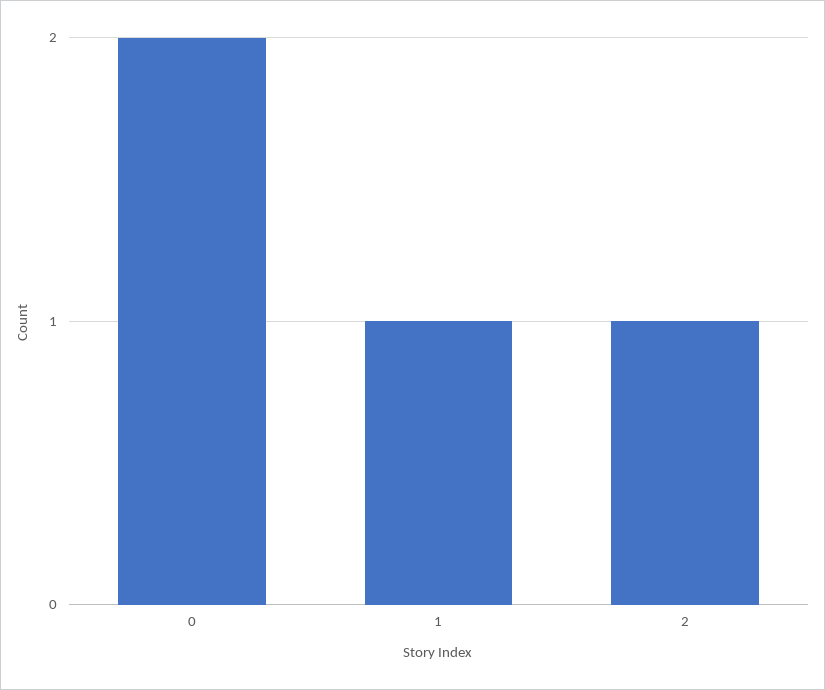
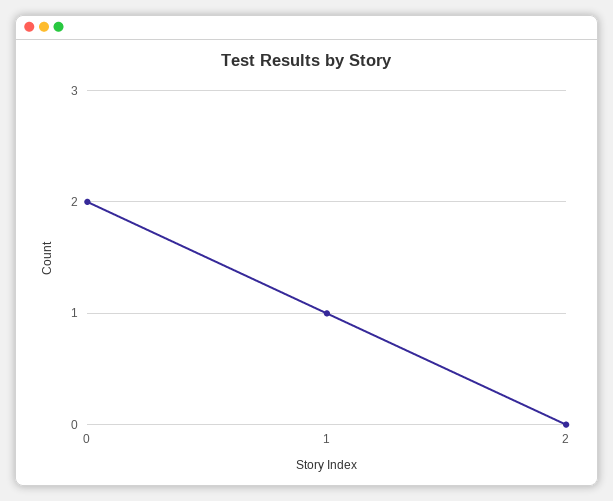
  {
    "0": 2,
    "1": 1,
-   "2": 1
+   "2": 0
  }

